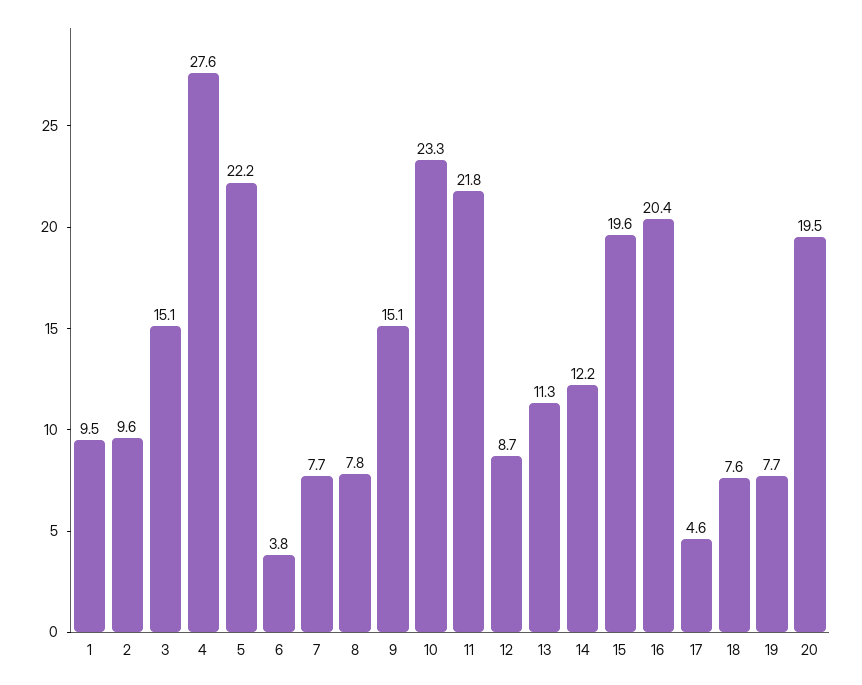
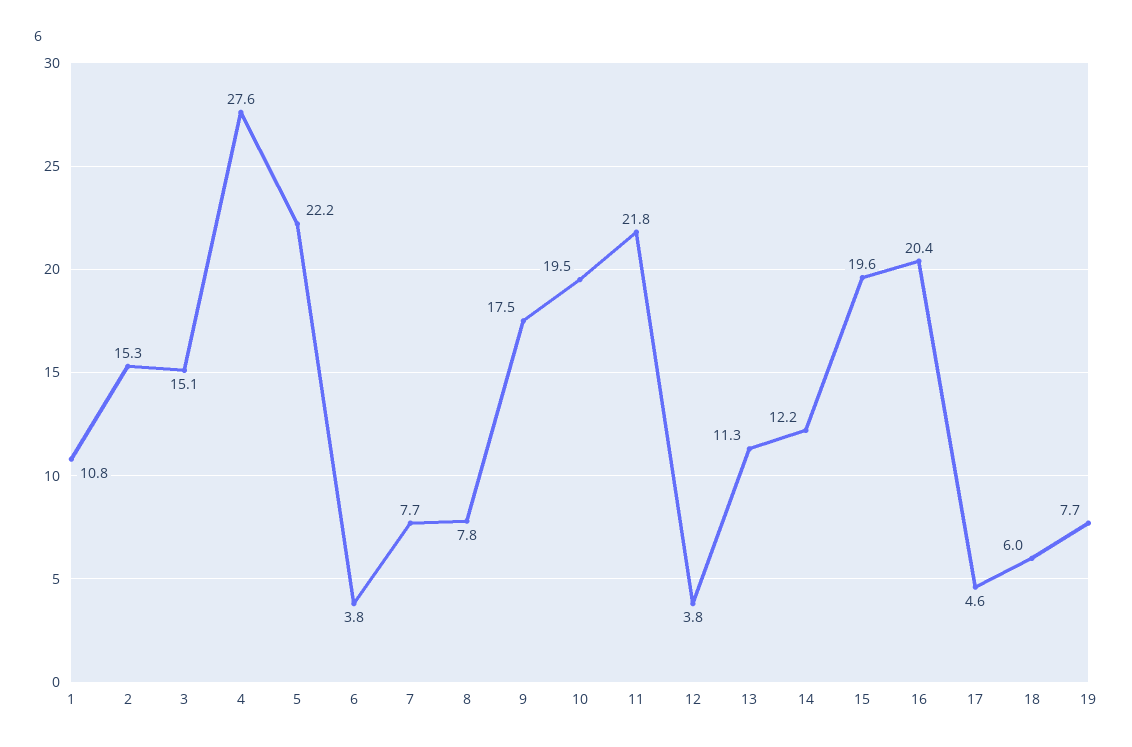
  {
-   "1": 9.5,
+   "1": 10.8,
-   "2": 9.6,
+   "2": 15.3,
    "3": 15.1,
    "4": 27.6,
    "5": 22.2,
    "6": 3.8,
    "7": 7.7,
    "8": 7.8,
-   "9": 15.1,
+   "9": 17.5,
-   "10": 23.3,
+   "10": 19.5,
    "11": 21.8,
-   "12": 8.7,
+   "12": 3.8,
    "13": 11.3,
    "14": 12.2,
    "15": 19.6,
    "16": 20.4,
    "17": 4.6,
-   "18": 7.6,
+   "18": 6,
-   "19": 7.7,
+   "19": 7.7
-   "20": 19.5
  }

